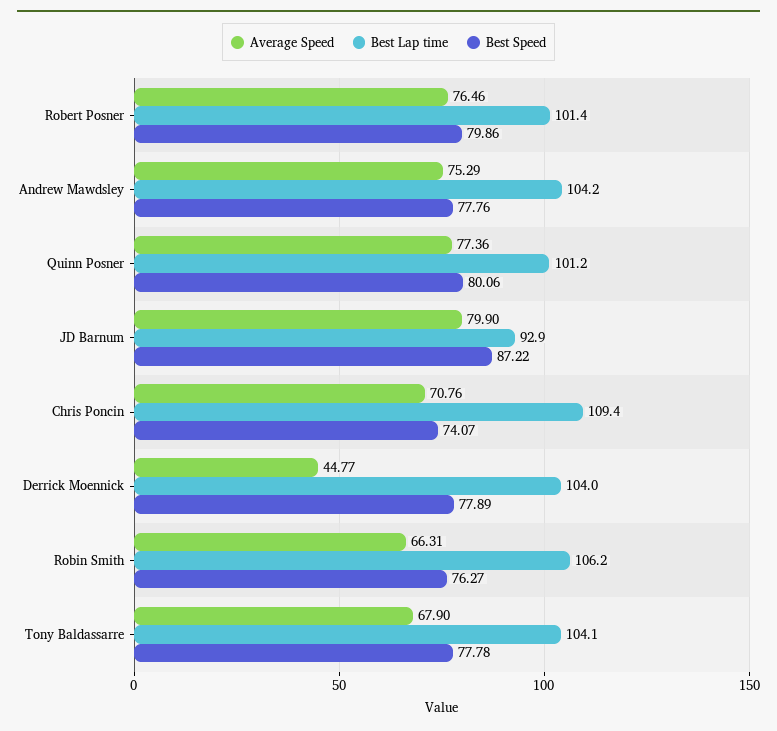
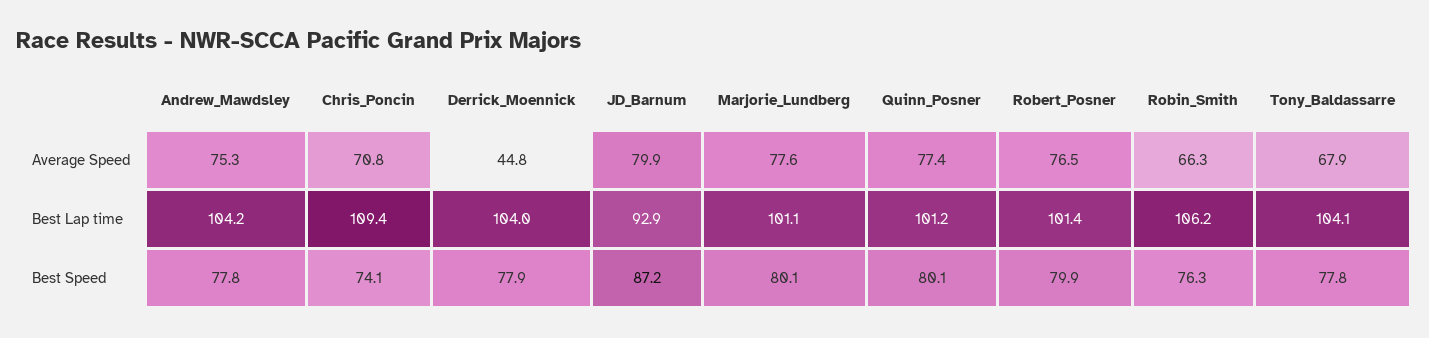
  {
    "Average Speed": {
      "Robert Posner": 76.46,
      "Andrew Mawdsley": 75.29,
      "Quinn Posner": 77.36,
      "JD Barnum": 79.9,
      "Chris Poncin": 70.76,
      "Derrick Moennick": 44.77,
      "Robin Smith": 66.31,
-     "Tony Baldassarre": 67.9
+     "Tony Baldassarre": 67.9,
+     "Marjorie_Lundberg": 77.6
    },
    "Best Lap time": {
      "Robert Posner": 101.4,
      "Andrew Mawdsley": 104.2,
      "Quinn Posner": 101.2,
      "JD Barnum": 92.9,
      "Chris Poncin": 109.4,
      "Derrick Moennick": 104,
      "Robin Smith": 106.2,
-     "Tony Baldassarre": 104.1
+     "Tony Baldassarre": 104.1,
+     "Marjorie_Lundberg": 101.1
    },
    "Best Speed": {
      "Robert Posner": 79.86,
      "Andrew Mawdsley": 77.76,
      "Quinn Posner": 80.06,
      "JD Barnum": 87.22,
      "Chris Poncin": 74.07,
      "Derrick Moennick": 77.89,
      "Robin Smith": 76.27,
-     "Tony Baldassarre": 77.78
+     "Tony Baldassarre": 77.78,
+     "Marjorie_Lundberg": 80.1
    }
  }

